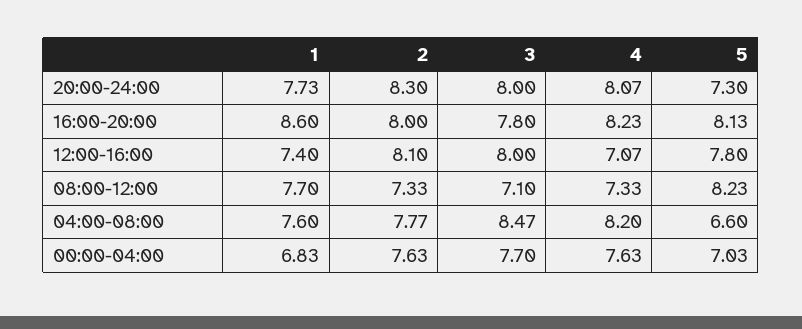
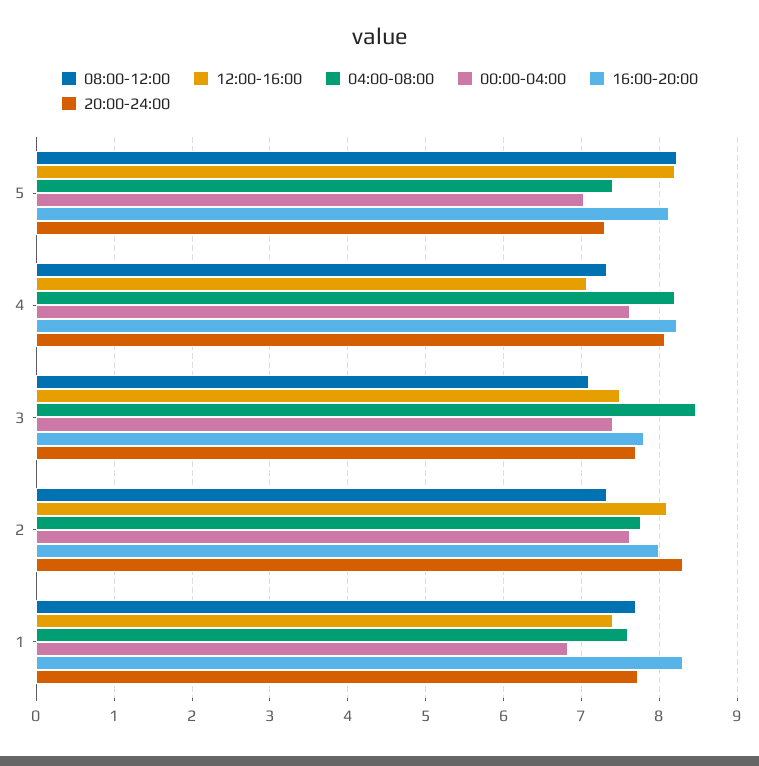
  {
    "20:00-24:00": {
      "1": 7.73,
      "2": 8.3,
-     "3": 8,
+     "3": 7.7,
      "4": 8.07,
      "5": 7.3
    },
    "16:00-20:00": {
-     "1": 8.6,
+     "1": 8.3,
      "2": 8,
      "3": 7.8,
      "4": 8.23,
      "5": 8.13
    },
    "12:00-16:00": {
      "1": 7.4,
      "2": 8.1,
-     "3": 8,
+     "3": 7.5,
      "4": 7.07,
-     "5": 7.8
+     "5": 8.2
    },
    "08:00-12:00": {
      "1": 7.7,
      "2": 7.33,
      "3": 7.1,
      "4": 7.33,
      "5": 8.23
    },
    "04:00-08:00": {
      "1": 7.6,
      "2": 7.77,
      "3": 8.47,
      "4": 8.2,
-     "5": 6.6
+     "5": 7.4
    },
    "00:00-04:00": {
      "1": 6.83,
      "2": 7.63,
-     "3": 7.7,
+     "3": 7.4,
      "4": 7.63,
      "5": 7.03
    }
  }

